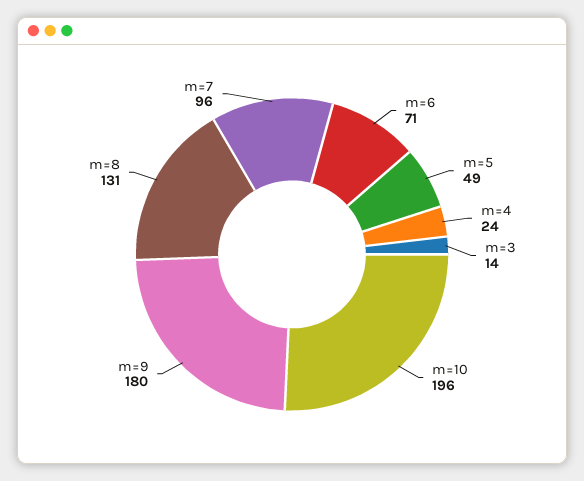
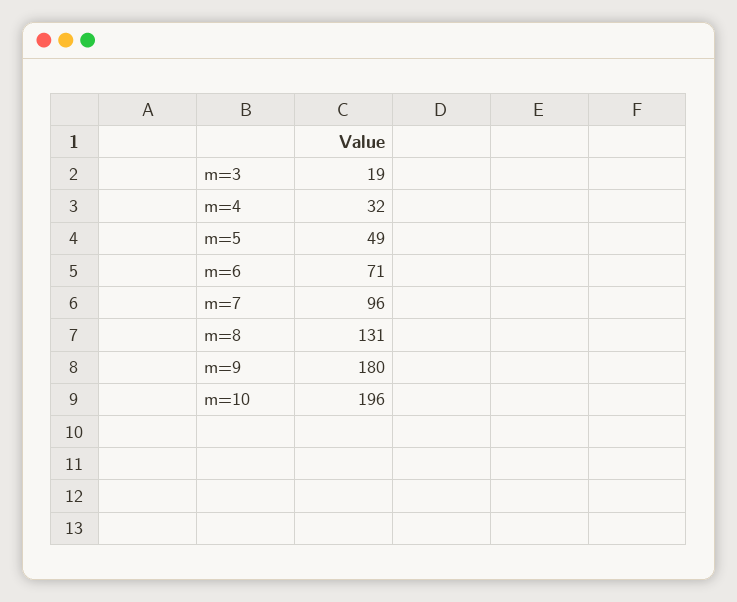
  {
    "m=6": 71,
    "m=5": 49,
-   "m=4": 24,
+   "m=4": 32,
-   "m=3": 14,
+   "m=3": 19,
    "m=10": 196,
    "m=9": 180,
    "m=8": 131,
    "m=7": 96
  }

